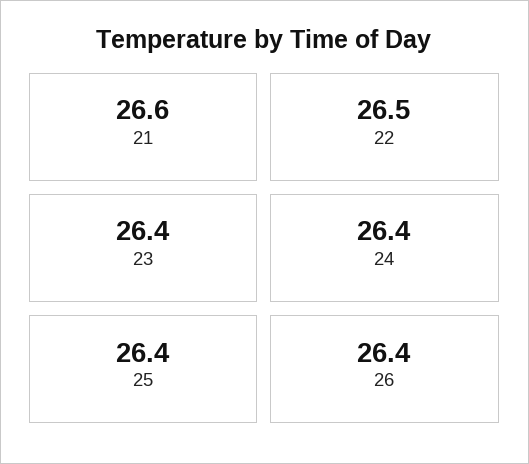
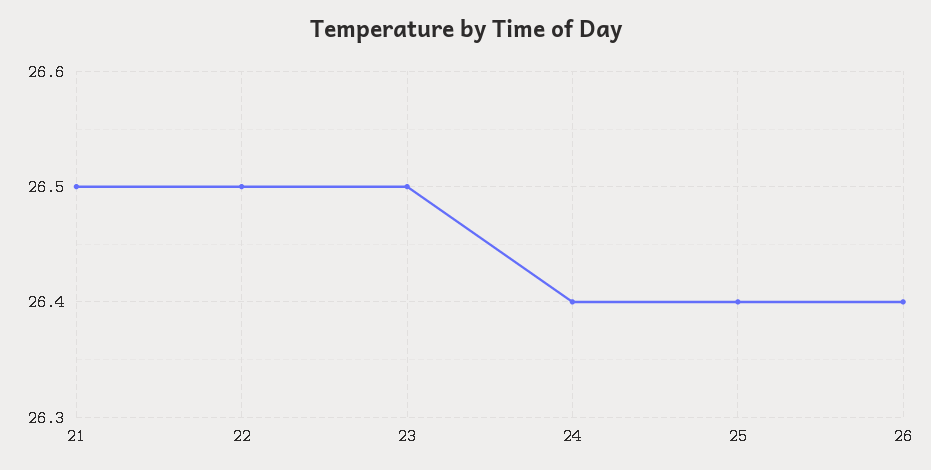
  {
-   "21": 26.6,
+   "21": 26.5,
    "22": 26.5,
-   "23": 26.4,
+   "23": 26.5,
    "24": 26.4,
    "25": 26.4,
    "26": 26.4
  }

